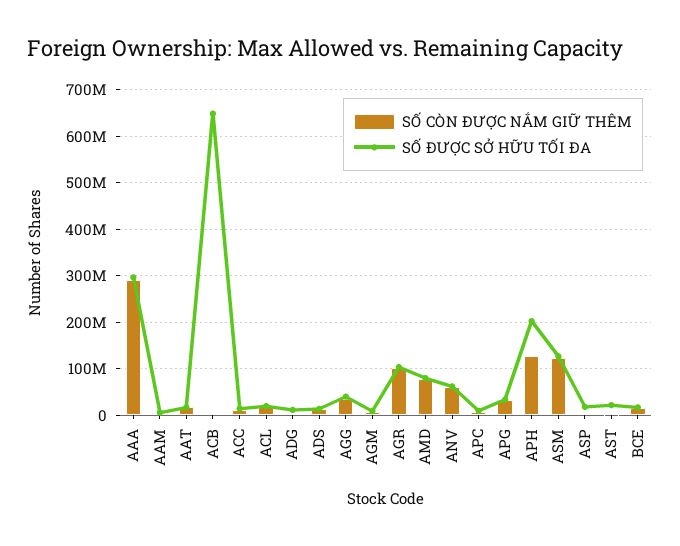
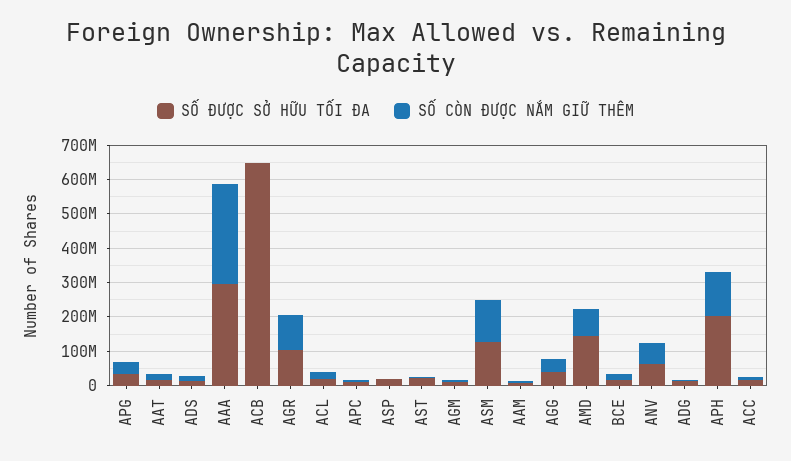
  {
    "SỐ CÒN ĐƯỢC NẮM GIỮ THÊM": {
      "AAA": 300000000,
      "AAM": 0,
      "AAT": 20000000,
      "ACB": 0,
      "ACC": 20000000,
      "ACL": 20000000,
      "ADG": 0,
      "ADS": 20000000,
      "AGG": 40000000,
      "AGM": 0,
      "AGR": 100000000,
      "AMD": 80000000,
      "ANV": 60000000,
      "APC": 0,
      "APG": 40000000,
      "APH": 120000000,
      "ASM": 120000000,
      "ASP": 0,
      "AST": 0,
      "BCE": 20000000
    },
    "SỐ ĐƯỢC SỞ HỮU TỐI ĐA": {
      "AAA": 300000000,
      "AAM": 0,
      "AAT": 20000000,
      "ACB": 640000000,
      "ACC": 20000000,
      "ACL": 20000000,
      "ADG": 20000000,
      "ADS": 20000000,
      "AGG": 40000000,
      "AGM": 0,
      "AGR": 100000000,
-     "AMD": 80000000,
+     "AMD": 150000000,
      "ANV": 60000000,
      "APC": 0,
      "APG": 40000000,
      "APH": 200000000,
      "ASM": 120000000,
      "ASP": 20000000,
      "AST": 20000000,
      "BCE": 20000000
    }
  }

